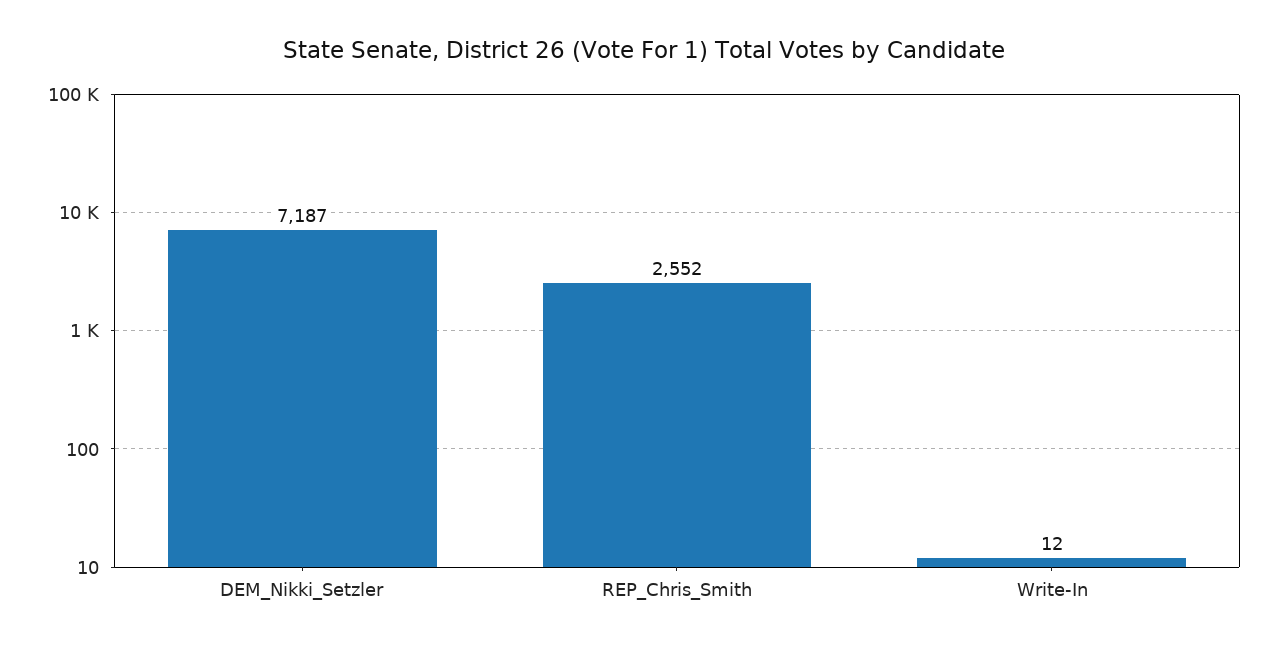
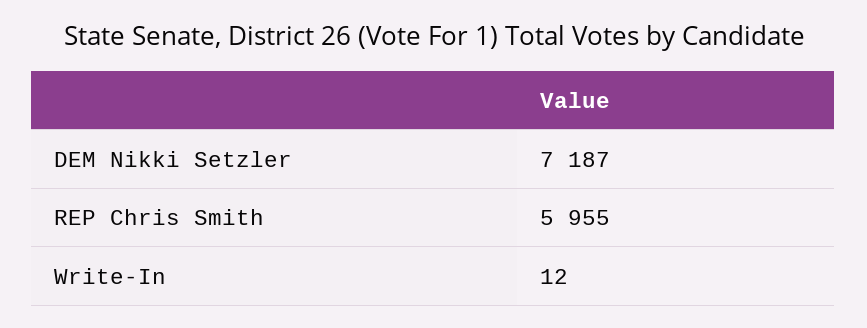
  {
    "DEM_Nikki_Setzler": 7187,
-   "REP_Chris_Smith": 2552,
+   "REP_Chris_Smith": 5955,
    "Write-In": 12
  }

